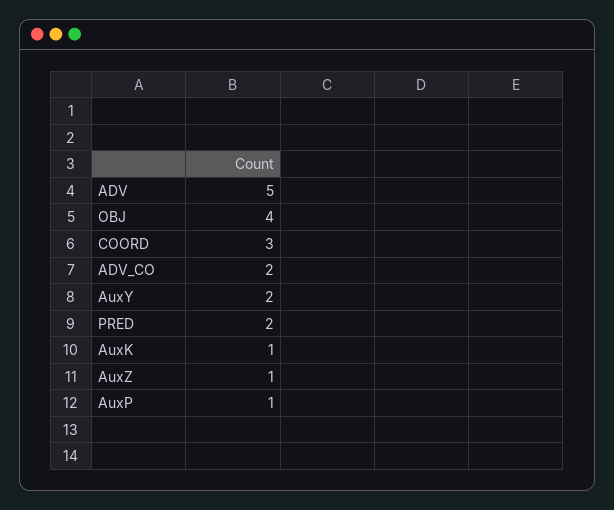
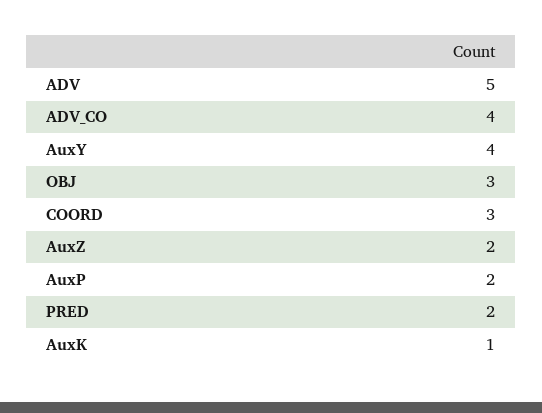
  {
    "ADV": 5,
-   "OBJ": 4,
+   "OBJ": 3,
    "COORD": 3,
-   "ADV_CO": 2,
+   "ADV_CO": 4,
-   "AuxY": 2,
+   "AuxY": 4,
    "PRED": 2,
    "AuxK": 1,
-   "AuxZ": 1,
+   "AuxZ": 2,
-   "AuxP": 1
+   "AuxP": 2
  }

